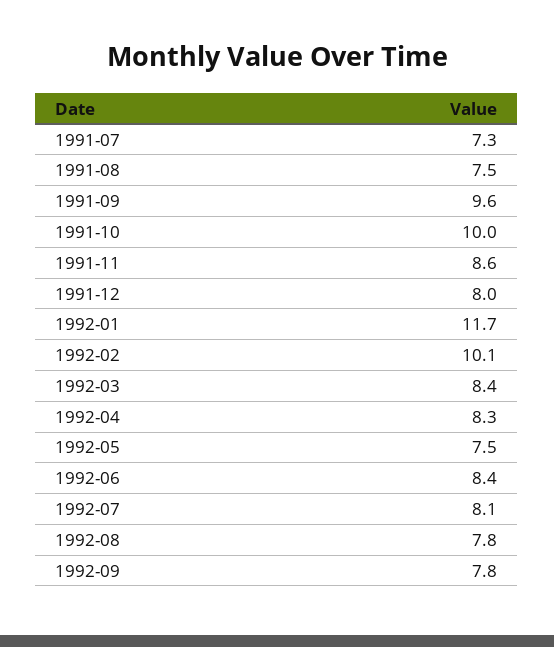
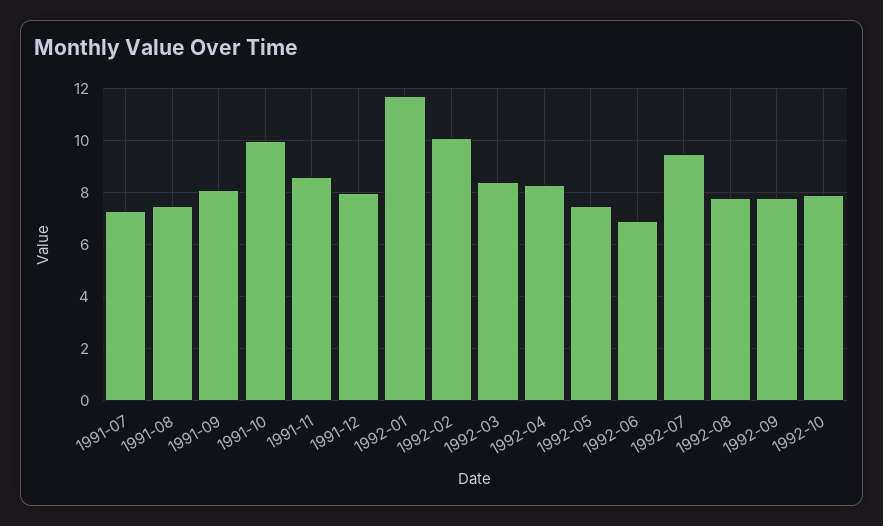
  {
    "1991-07": 7.3,
    "1991-08": 7.5,
-   "1991-09": 9.6,
+   "1991-09": 8,
    "1991-10": 10,
    "1991-11": 8.6,
    "1991-12": 8,
    "1992-01": 11.7,
    "1992-02": 10.1,
    "1992-03": 8.4,
    "1992-04": 8.3,
    "1992-05": 7.5,
-   "1992-06": 8.4,
+   "1992-06": 7,
-   "1992-07": 8.1,
+   "1992-07": 9.5,
    "1992-08": 7.8,
-   "1992-09": 7.8
+   "1992-09": 7.8,
+   "1992-10": 8
  }

